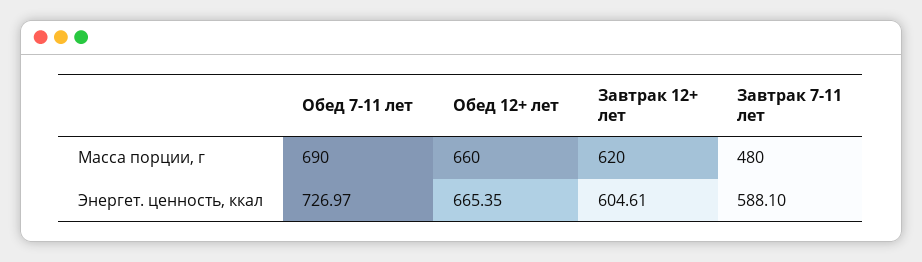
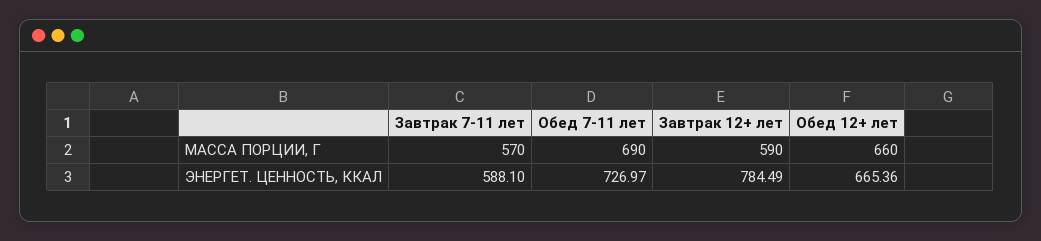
  {
    "Обед 7-11 лет": {
      "Масса порции, г": 690,
      "Энергет. ценность, ккал": 726.97
    },
    "Обед 12+ лет": {
      "Масса порции, г": 660,
-     "Энергет. ценность, ккал": 665.35
+     "Энергет. ценность, ккал": 665.36
    },
    "Завтрак 12+ лет": {
-     "Масса порции, г": 620,
+     "Масса порции, г": 590,
-     "Энергет. ценность, ккал": 604.61
+     "Энергет. ценность, ккал": 784.49
    },
    "Завтрак 7-11 лет": {
-     "Масса порции, г": 480,
+     "Масса порции, г": 570,
      "Энергет. ценность, ккал": 588.1
    }
  }

